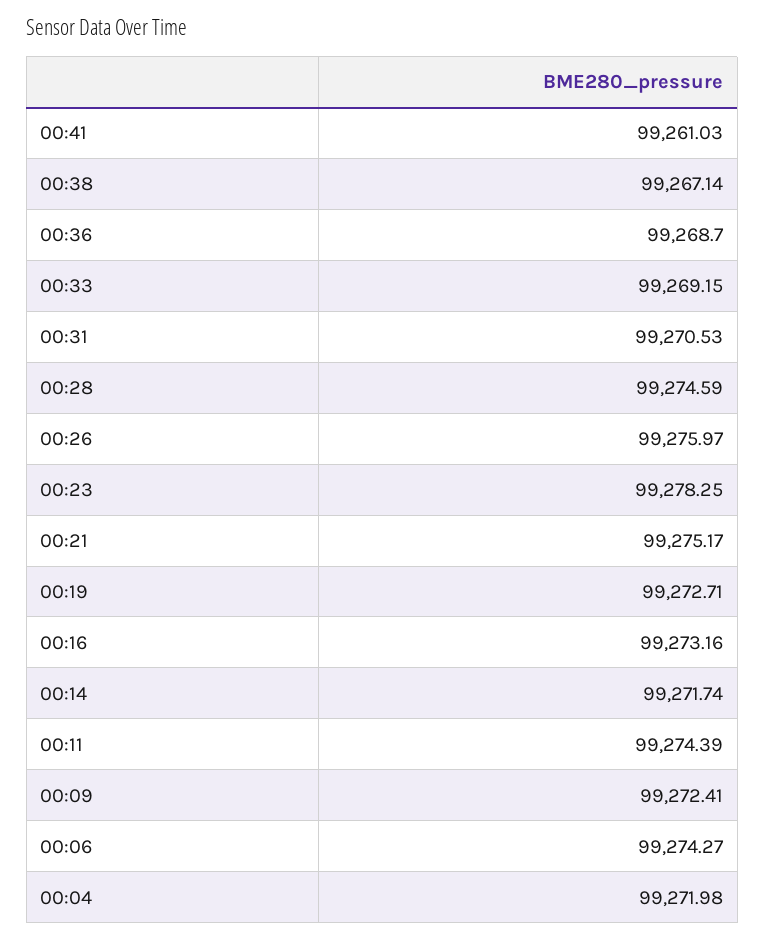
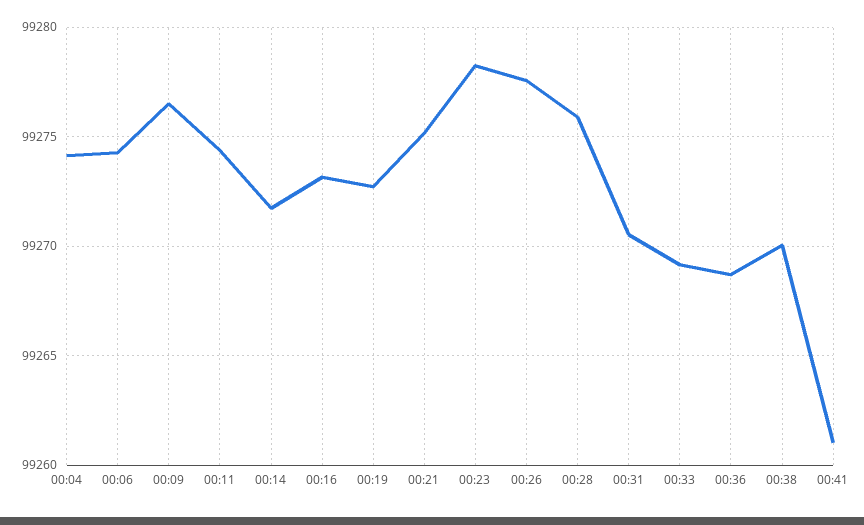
  {
    "00:41": 99261.03,
-   "00:38": 99267.14,
+   "00:38": 99270,
    "00:36": 99268.7,
    "00:33": 99269.15,
    "00:31": 99270.53,
-   "00:28": 99274.59,
+   "00:28": 99276,
-   "00:26": 99275.97,
+   "00:26": 99277.5,
    "00:23": 99278.25,
    "00:21": 99275.17,
    "00:19": 99272.71,
    "00:16": 99273.16,
    "00:14": 99271.74,
    "00:11": 99274.39,
-   "00:09": 99272.41,
+   "00:09": 99276.5,
    "00:06": 99274.27,
-   "00:04": 99271.98
+   "00:04": 99274
  }

